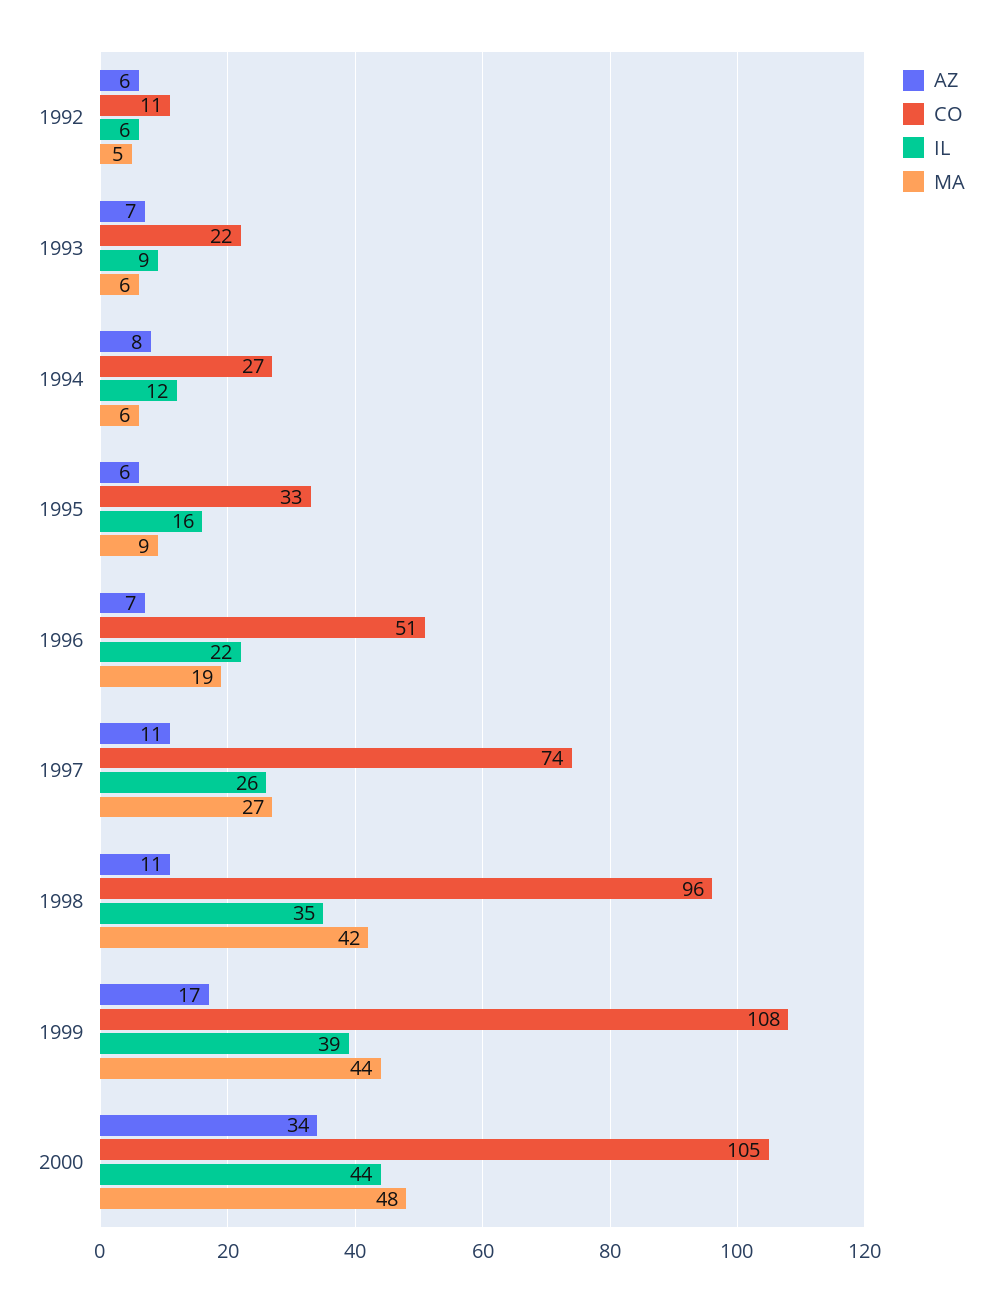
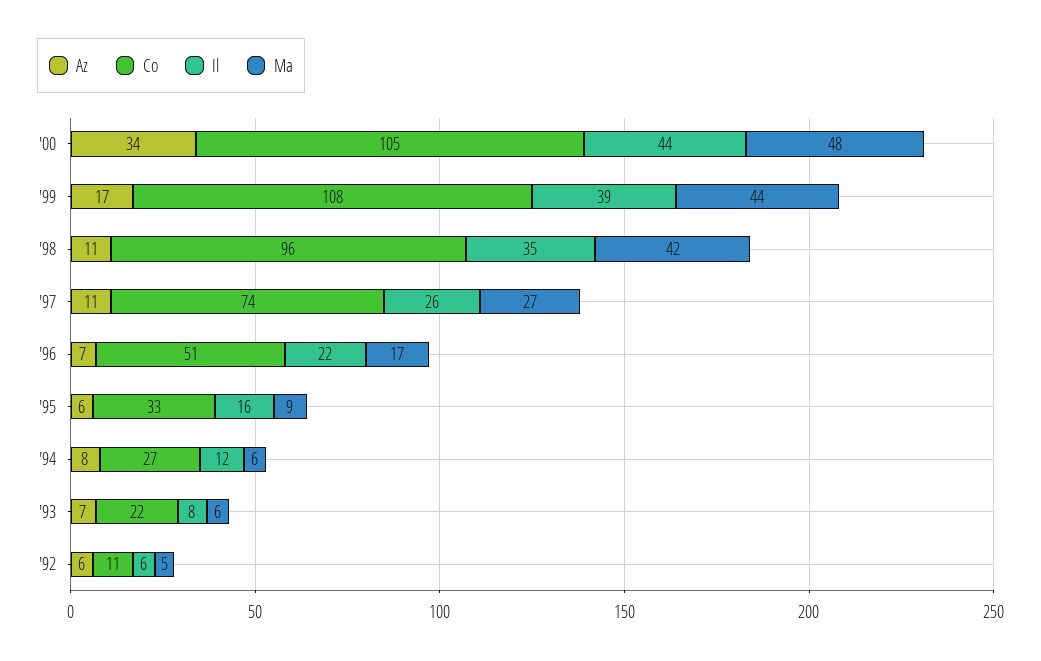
  {
    "AZ": {
      "1992": 6,
      "1993": 7,
      "1994": 8,
      "1995": 6,
      "1996": 7,
      "1997": 11,
      "1998": 11,
      "1999": 17,
      "2000": 34
    },
    "CO": {
      "1992": 11,
      "1993": 22,
      "1994": 27,
      "1995": 33,
      "1996": 51,
      "1997": 74,
      "1998": 96,
      "1999": 108,
      "2000": 105
    },
    "IL": {
      "1992": 6,
-     "1993": 9,
+     "1993": 8,
      "1994": 12,
      "1995": 16,
      "1996": 22,
      "1997": 26,
      "1998": 35,
      "1999": 39,
      "2000": 44
    },
    "MA": {
      "1992": 5,
      "1993": 6,
      "1994": 6,
      "1995": 9,
-     "1996": 19,
+     "1996": 17,
      "1997": 27,
      "1998": 42,
      "1999": 44,
      "2000": 48
    }
  }

